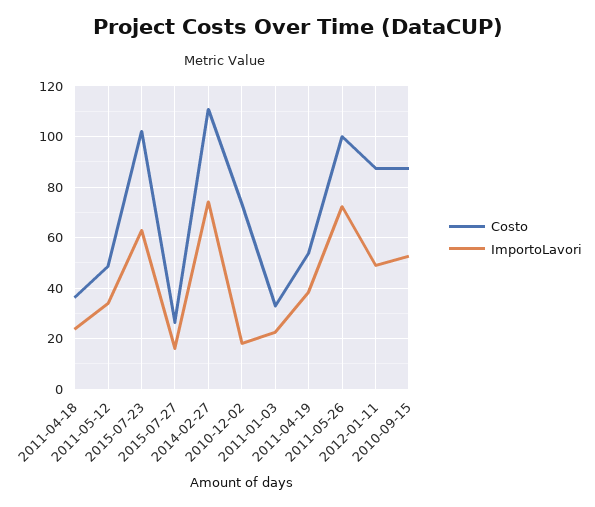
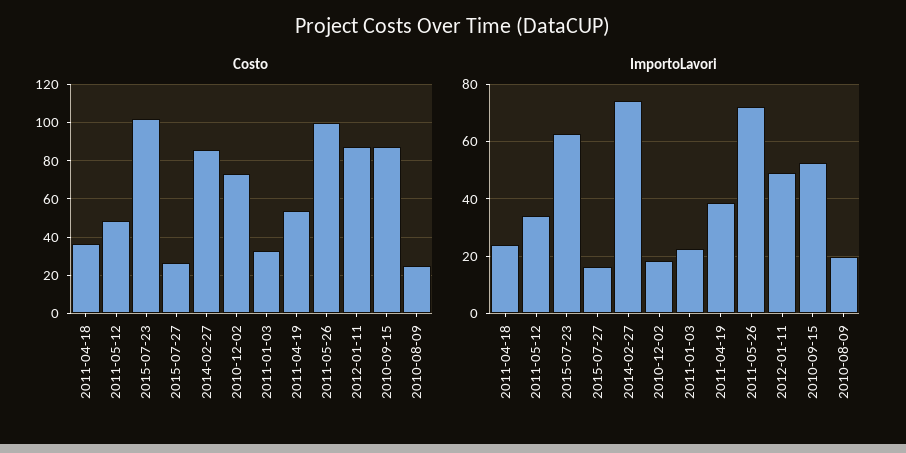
  {
    "Costo": {
      "2011-04-18": 35,
      "2011-05-12": 47.5,
      "2015-07-23": 102.5,
      "2015-07-27": 27.5,
-     "2014-02-27": 110,
+     "2014-02-27": 85,
      "2010-12-02": 72.5,
      "2011-01-03": 32.5,
      "2011-04-19": 55,
      "2011-05-26": 100,
      "2012-01-11": 87.5,
-     "2010-09-15": 87.5
+     "2010-09-15": 87.5,
+     "2010-08-09": 25
    },
    "ImportoLavori": {
      "2011-04-18": 25,
      "2011-05-12": 35,
      "2015-07-23": 62.5,
      "2015-07-27": 15,
      "2014-02-27": 75,
      "2010-12-02": 17.5,
      "2011-01-03": 22.5,
      "2011-04-19": 37.5,
      "2011-05-26": 72.5,
      "2012-01-11": 50,
-     "2010-09-15": 52.5
+     "2010-09-15": 52.5,
+     "2010-08-09": 20
    }
  }

